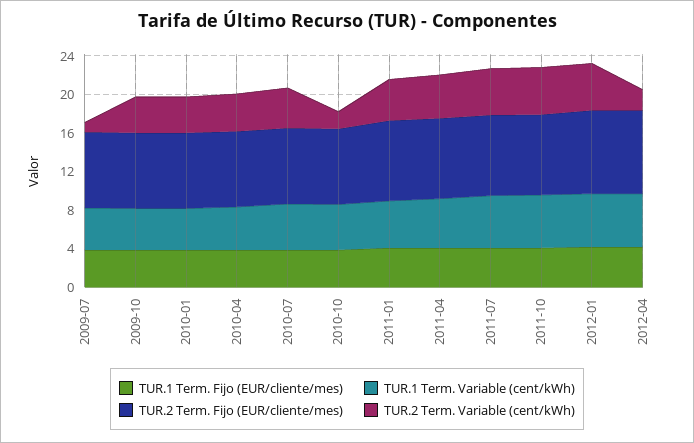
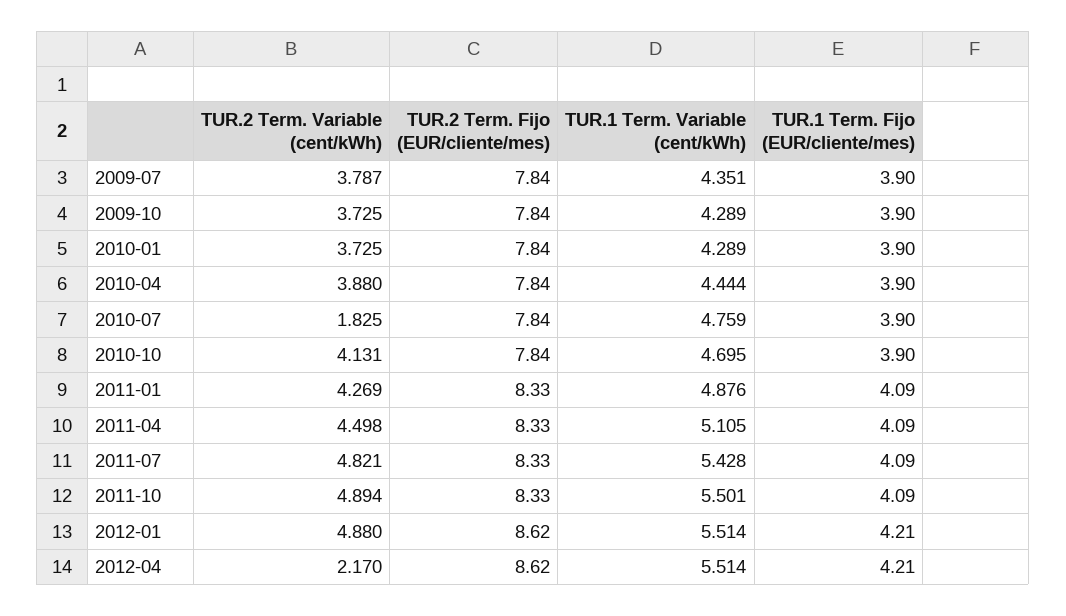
  {
    "TUR.1 Term. Fijo (EUR/cliente/mes)": {
      "2009-07": 3.9,
      "2009-10": 3.9,
      "2010-01": 3.9,
      "2010-04": 3.9,
      "2010-07": 3.9,
      "2010-10": 3.9,
      "2011-01": 4.09,
      "2011-04": 4.09,
      "2011-07": 4.09,
      "2011-10": 4.09,
      "2012-01": 4.21,
      "2012-04": 4.21
    },
    "TUR.1 Term. Variable (cent/kWh)": {
      "2009-07": 4.351,
      "2009-10": 4.289,
      "2010-01": 4.289,
      "2010-04": 4.444,
      "2010-07": 4.759,
      "2010-10": 4.695,
      "2011-01": 4.876,
      "2011-04": 5.105,
      "2011-07": 5.428,
      "2011-10": 5.501,
      "2012-01": 5.514,
      "2012-04": 5.514
    },
    "TUR.2 Term. Fijo (EUR/cliente/mes)": {
      "2009-07": 7.84,
      "2009-10": 7.84,
      "2010-01": 7.84,
      "2010-04": 7.84,
      "2010-07": 7.84,
      "2010-10": 7.84,
      "2011-01": 8.33,
      "2011-04": 8.33,
      "2011-07": 8.33,
      "2011-10": 8.33,
      "2012-01": 8.62,
      "2012-04": 8.62
    },
    "TUR.2 Term. Variable (cent/kWh)": {
-     "2009-07": 1,
+     "2009-07": 3.787,
      "2009-10": 3.725,
      "2010-01": 3.725,
      "2010-04": 3.88,
-     "2010-07": 4,
+     "2010-07": 1.825,
-     "2010-10": 2,
+     "2010-10": 4.131,
      "2011-01": 4.269,
      "2011-04": 4.498,
      "2011-07": 4.821,
      "2011-10": 4.894,
      "2012-01": 4.88,
      "2012-04": 2.17
    }
  }

